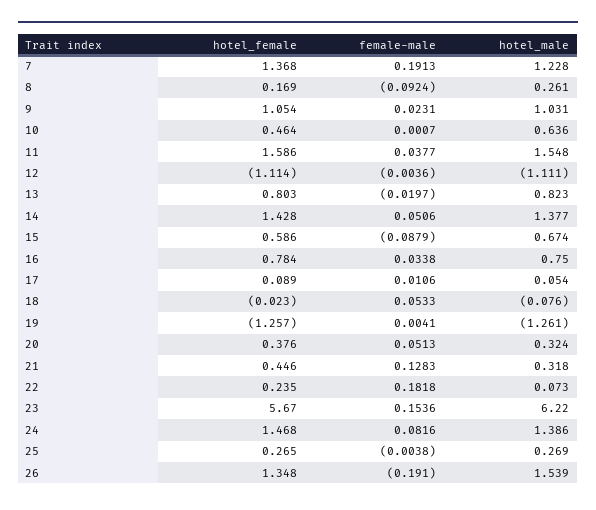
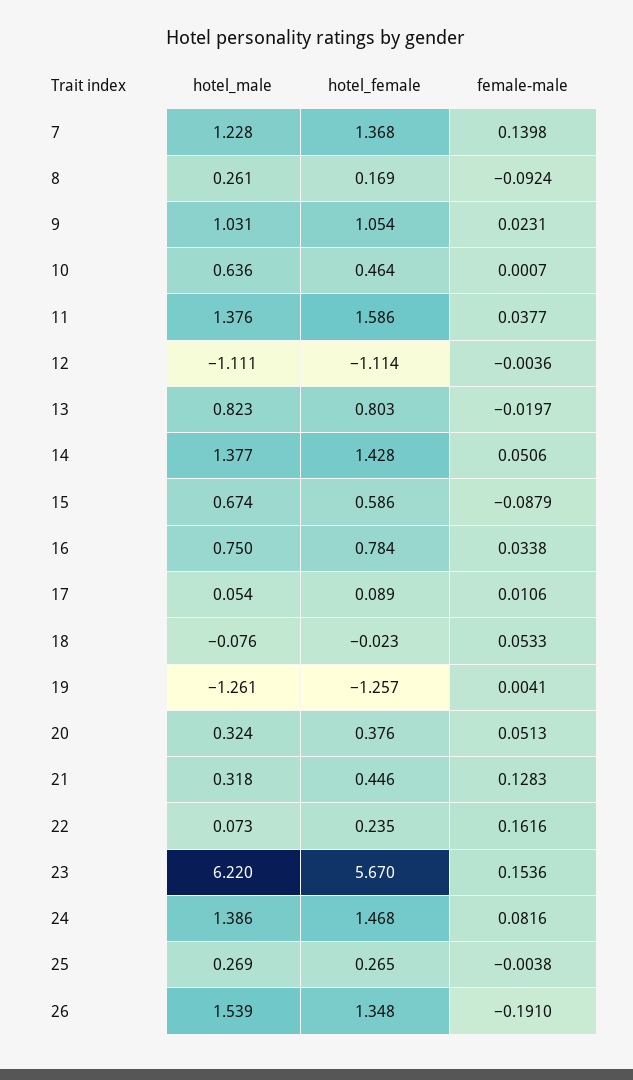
  {
    "hotel_female": {
      "7": 1.368,
      "8": 0.169,
      "9": 1.054,
      "10": 0.464,
      "11": 1.586,
      "12": -1.114,
      "13": 0.803,
      "14": 1.428,
      "15": 0.586,
      "16": 0.784,
      "17": 0.089,
      "18": -0.023,
      "19": -1.257,
      "20": 0.376,
      "21": 0.446,
      "22": 0.235,
      "23": 5.67,
      "24": 1.468,
      "25": 0.265,
      "26": 1.348
    },
    "female-male": {
-     "7": 0.1913,
+     "7": 0.1398,
      "8": -0.0924,
      "9": 0.0231,
      "10": 0.0007,
      "11": 0.0377,
      "12": -0.0036,
      "13": -0.0197,
      "14": 0.0506,
      "15": -0.0879,
      "16": 0.0338,
      "17": 0.0106,
      "18": 0.0533,
      "19": 0.0041,
      "20": 0.0513,
      "21": 0.1283,
-     "22": 0.1818,
+     "22": 0.1616,
      "23": 0.1536,
      "24": 0.0816,
      "25": -0.0038,
      "26": -0.191
    },
    "hotel_male": {
      "7": 1.228,
      "8": 0.261,
      "9": 1.031,
      "10": 0.636,
-     "11": 1.548,
+     "11": 1.376,
      "12": -1.111,
      "13": 0.823,
      "14": 1.377,
      "15": 0.674,
      "16": 0.75,
      "17": 0.054,
      "18": -0.076,
      "19": -1.261,
      "20": 0.324,
      "21": 0.318,
      "22": 0.073,
      "23": 6.22,
      "24": 1.386,
      "25": 0.269,
      "26": 1.539
    }
  }

